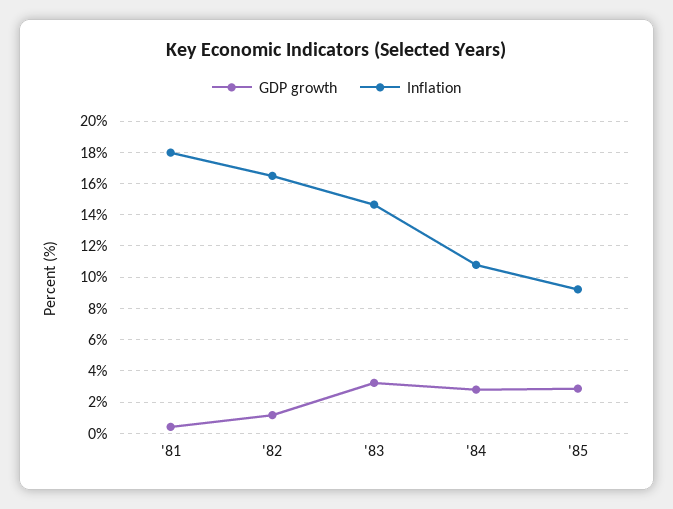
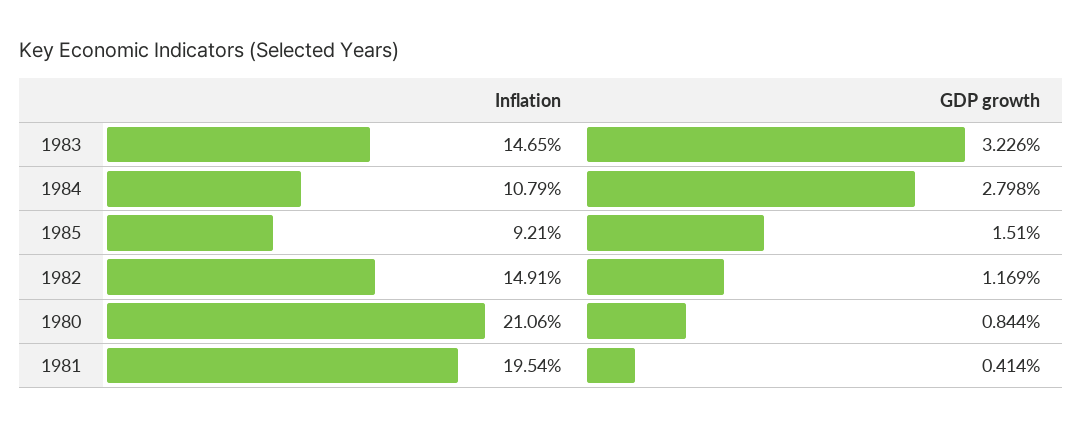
  {
    "GDP growth": {
      "'81": 0.414,
      "'82": 1.169,
      "'83": 3.226,
      "'84": 2.798,
-     "'85": 3
+     "'85": 1.51,
+     "1980": 0.844
    },
    "Inflation": {
-     "'81": 18,
+     "'81": 19.54,
-     "'82": 16.5,
+     "'82": 14.91,
      "'83": 14.65,
      "'84": 10.79,
-     "'85": 9.21
+     "'85": 9.21,
+     "1980": 21.06
    }
  }

